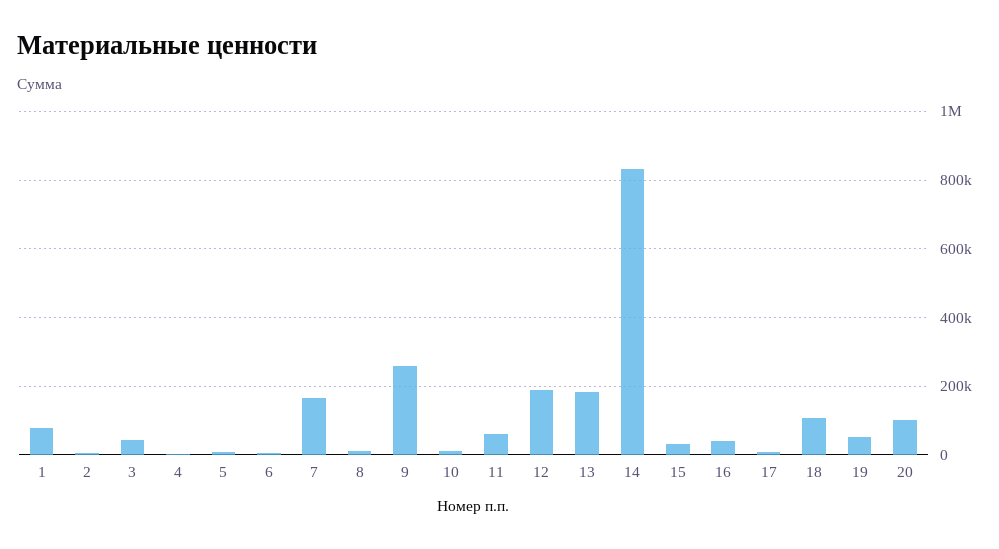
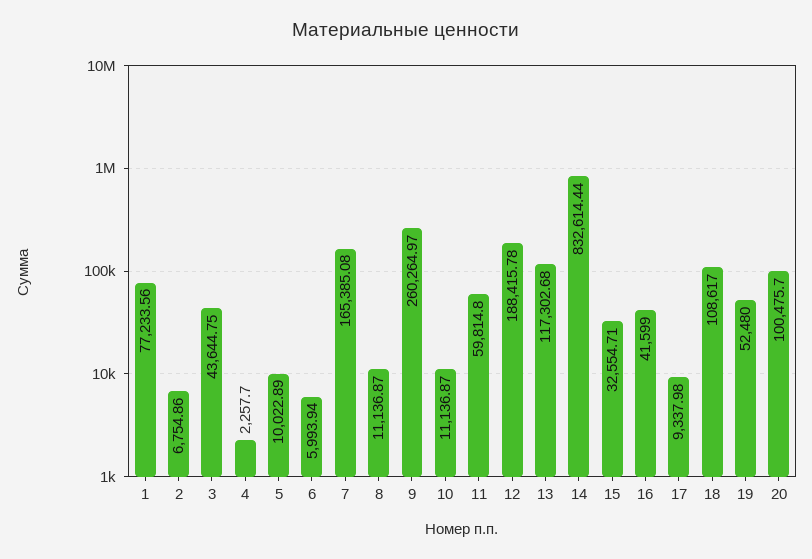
  {
    "1": 77233.56,
    "2": 6754.86,
    "3": 43644.75,
    "4": 2257.7,
    "5": 10022.89,
    "6": 5993.94,
    "7": 165385.08,
    "8": 11136.87,
    "9": 260264.97,
    "10": 11136.87,
    "11": 59814.8,
    "12": 188415.78,
-   "13": 180000,
+   "13": 117302.68,
    "14": 832614.44,
    "15": 32554.71,
    "16": 41599,
    "17": 9337.98,
    "18": 108617,
    "19": 52480,
    "20": 100475.7
  }

